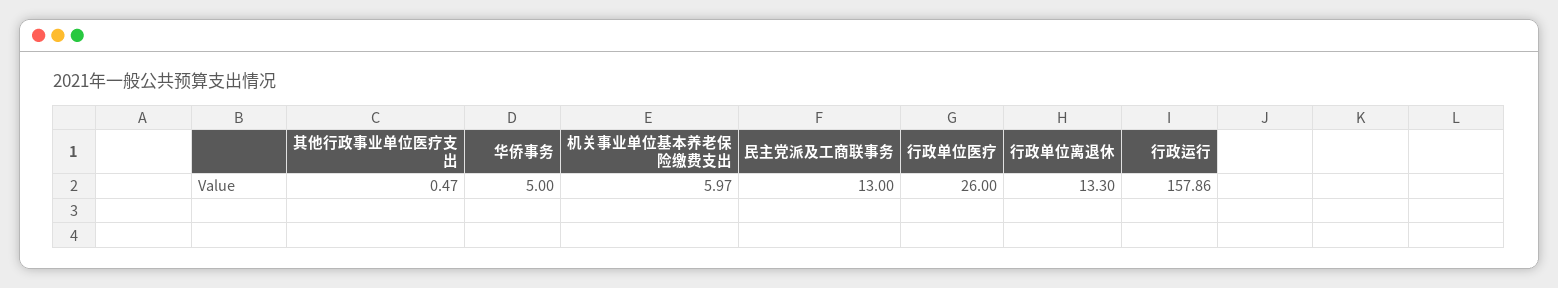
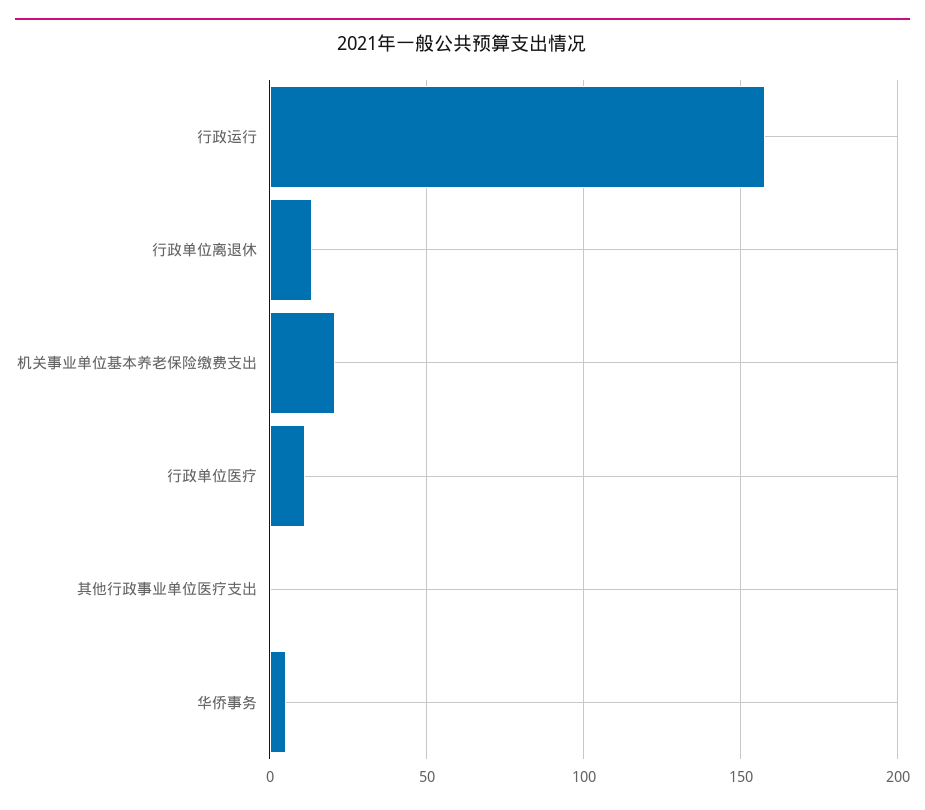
  {
    "其他行政事业单位医疗支出": 0.47,
    "华侨事务": 5,
-   "机关事业单位基本养老保险缴费支出": 5.97,
+   "机关事业单位基本养老保险缴费支出": 20,
-   "民主党派及工商联事务": 13,
-   "行政单位医疗": 26,
+   "行政单位医疗": 10,
    "行政单位离退休": 13.3,
    "行政运行": 157.86
  }

